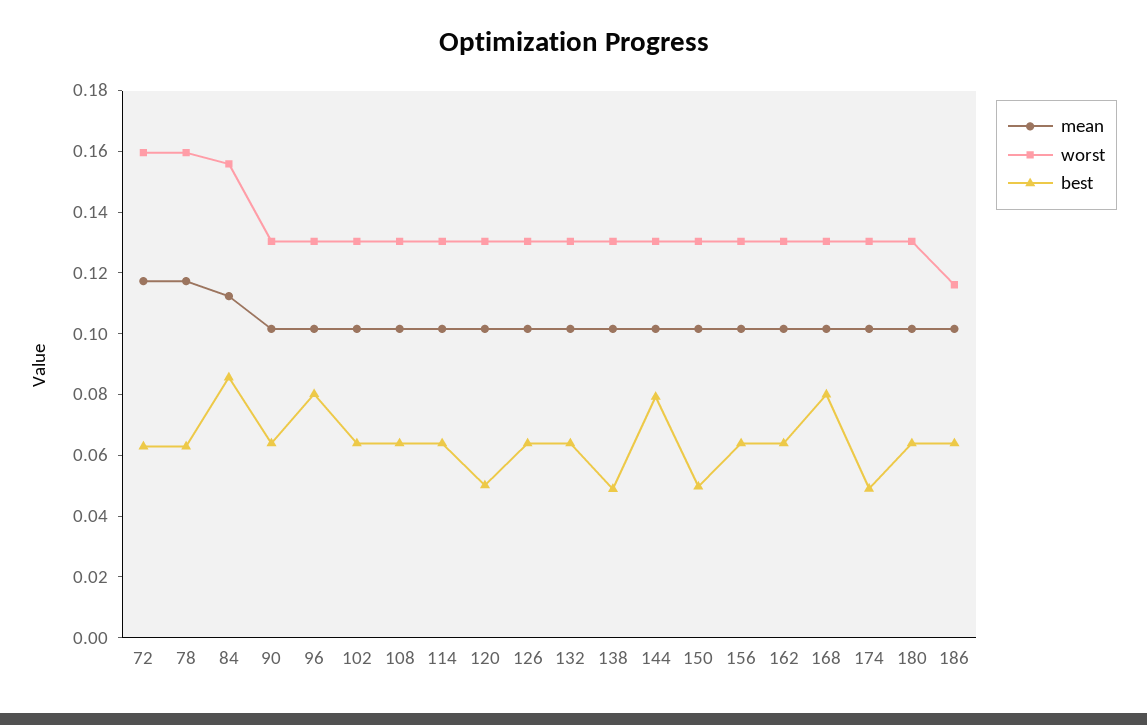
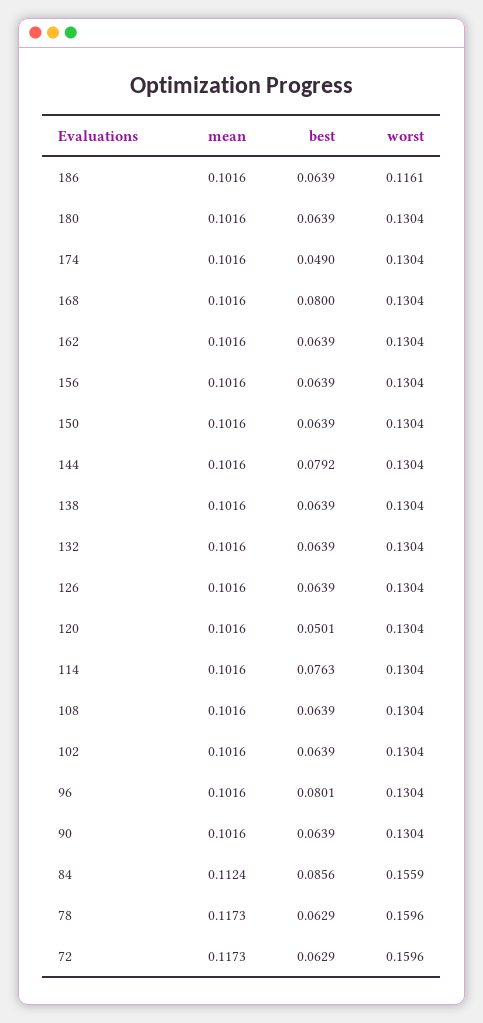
  {
    "mean": {
      "72": 0.1173,
      "78": 0.1173,
      "84": 0.1124,
      "90": 0.1016,
      "96": 0.1016,
      "102": 0.1016,
      "108": 0.1016,
      "114": 0.1016,
      "120": 0.1016,
      "126": 0.1016,
      "132": 0.1016,
      "138": 0.1016,
      "144": 0.1016,
      "150": 0.1016,
      "156": 0.1016,
      "162": 0.1016,
      "168": 0.1016,
      "174": 0.1016,
      "180": 0.1016,
      "186": 0.1016
    },
    "worst": {
      "72": 0.1596,
      "78": 0.1596,
      "84": 0.1559,
      "90": 0.1304,
      "96": 0.1304,
      "102": 0.1304,
      "108": 0.1304,
      "114": 0.1304,
      "120": 0.1304,
      "126": 0.1304,
      "132": 0.1304,
      "138": 0.1304,
      "144": 0.1304,
      "150": 0.1304,
      "156": 0.1304,
      "162": 0.1304,
      "168": 0.1304,
      "174": 0.1304,
      "180": 0.1304,
      "186": 0.1161
    },
    "best": {
      "72": 0.0629,
      "78": 0.0629,
      "84": 0.0856,
      "90": 0.0639,
      "96": 0.0801,
      "102": 0.0639,
      "108": 0.0639,
-     "114": 0.065,
+     "114": 0.0763,
      "120": 0.0501,
      "126": 0.0639,
      "132": 0.0639,
-     "138": 0.05,
+     "138": 0.0639,
      "144": 0.0792,
-     "150": 0.05,
+     "150": 0.0639,
      "156": 0.0639,
      "162": 0.0639,
      "168": 0.08,
      "174": 0.049,
      "180": 0.0639,
      "186": 0.0639
    }
  }

